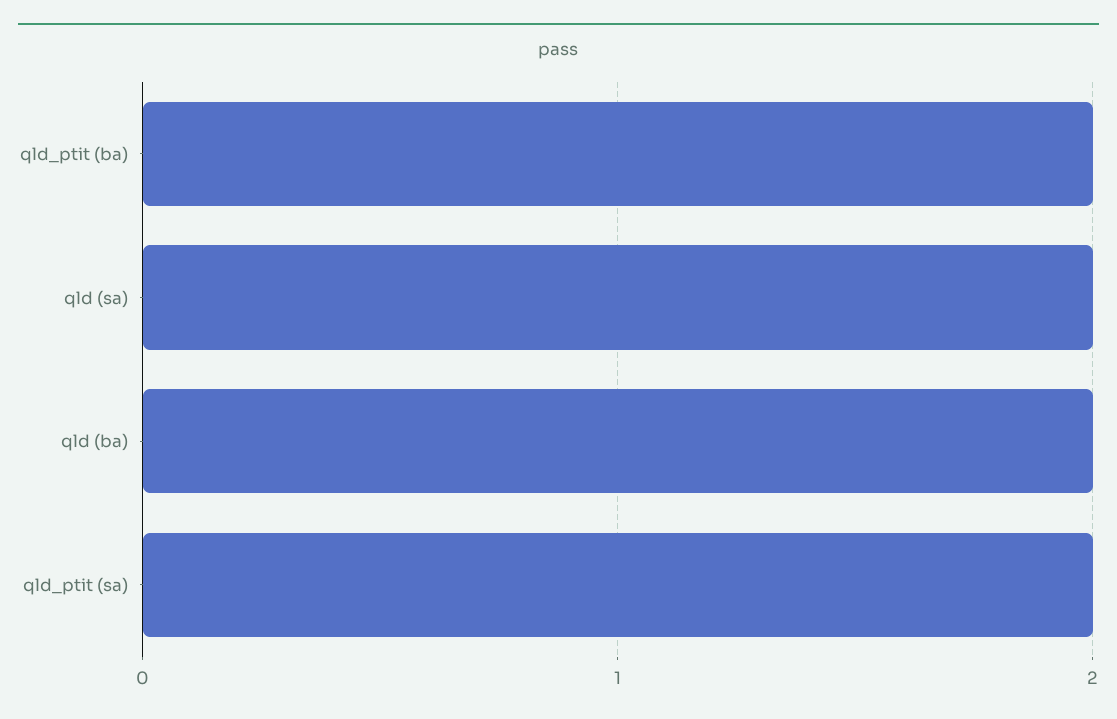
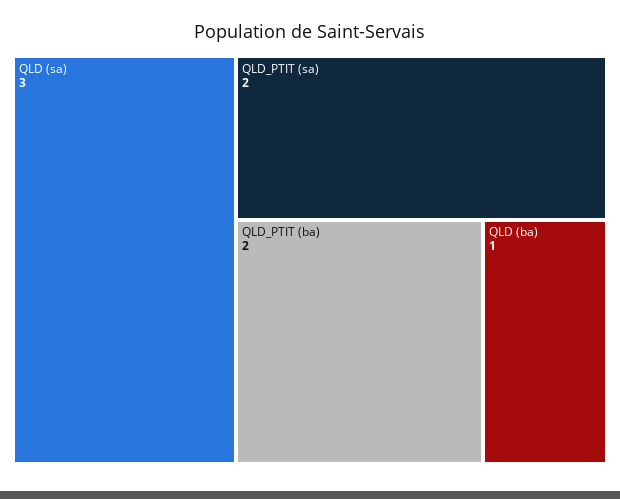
  {
    "qld_ptit (ba)": 2,
-   "qld (sa)": 2,
+   "qld (sa)": 3,
-   "qld (ba)": 2,
+   "qld (ba)": 1,
    "qld_ptit (sa)": 2
  }

